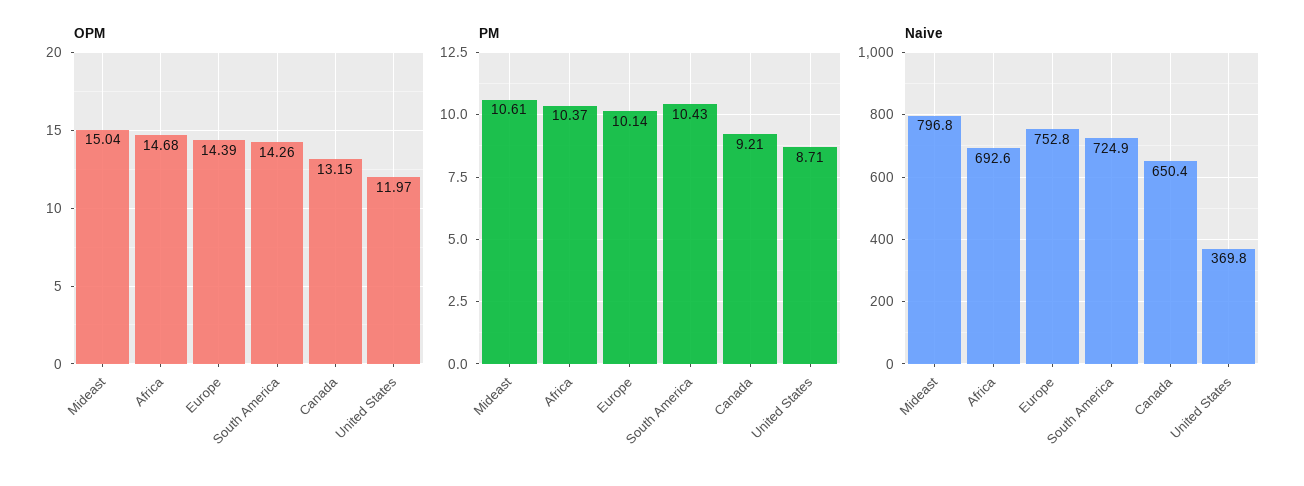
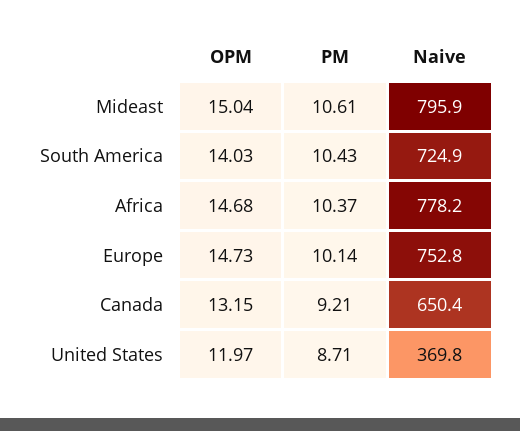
  {
    "OPM": {
      "Mideast": 15.04,
      "Africa": 14.68,
-     "Europe": 14.39,
+     "Europe": 14.73,
-     "South America": 14.26,
+     "South America": 14.03,
      "Canada": 13.15,
      "United States": 11.97
    },
    "PM": {
      "Mideast": 10.61,
      "Africa": 10.37,
      "Europe": 10.14,
      "South America": 10.43,
      "Canada": 9.21,
      "United States": 8.71
    },
    "Naive": {
-     "Mideast": 796.8,
+     "Mideast": 795.9,
-     "Africa": 692.6,
+     "Africa": 778.2,
      "Europe": 752.8,
      "South America": 724.9,
      "Canada": 650.4,
      "United States": 369.8
    }
  }

